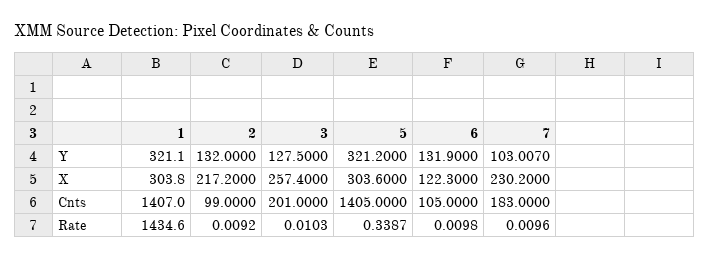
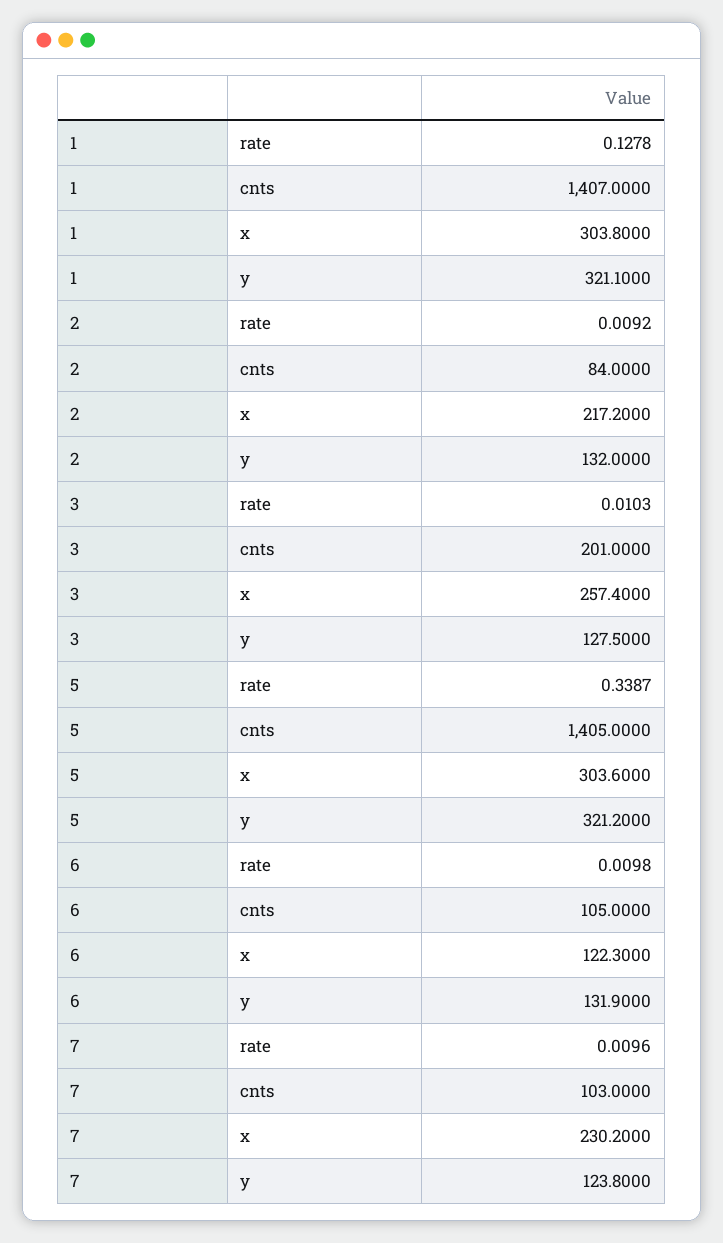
  {
    "1": {
      "Y": 321.1,
      "X": 303.8,
      "Cnts": 1407,
-     "Rate": 1434.6
+     "Rate": 0.1278
    },
    "2": {
      "Y": 132,
      "X": 217.2,
-     "Cnts": 99,
+     "Cnts": 84,
      "Rate": 0.0092
    },
    "3": {
      "Y": 127.5,
      "X": 257.4,
      "Cnts": 201,
      "Rate": 0.0103
    },
    "5": {
      "Y": 321.2,
      "X": 303.6,
      "Cnts": 1405,
      "Rate": 0.3387
    },
    "6": {
      "Y": 131.9,
      "X": 122.3,
      "Cnts": 105,
      "Rate": 0.0098
    },
    "7": {
-     "Y": 103.007,
+     "Y": 123.8,
      "X": 230.2,
-     "Cnts": 183,
+     "Cnts": 103,
      "Rate": 0.0096
    }
  }

